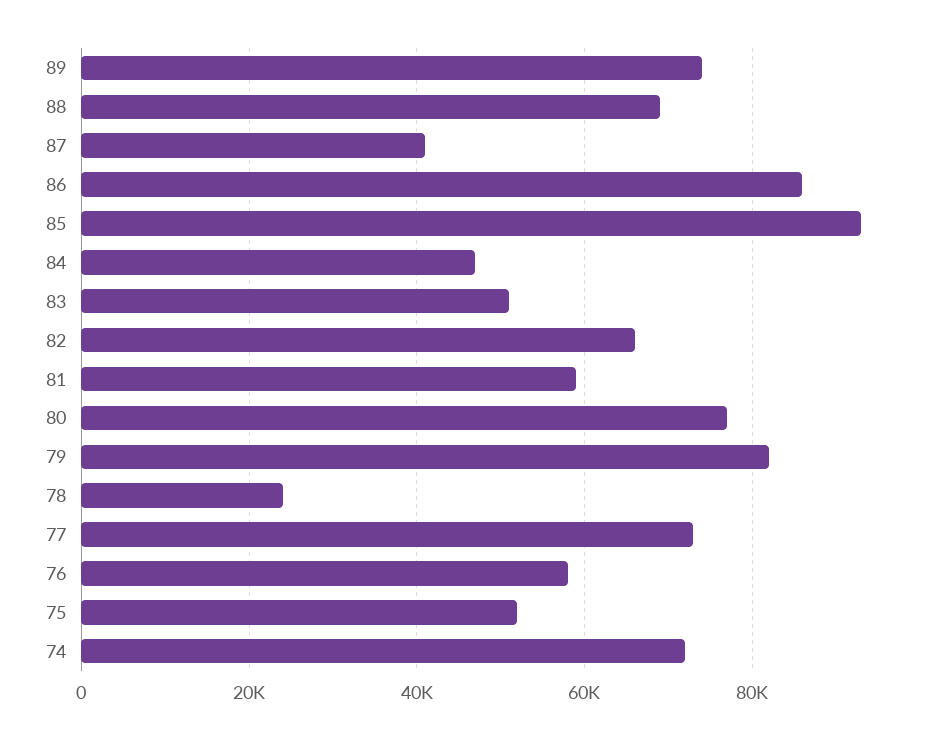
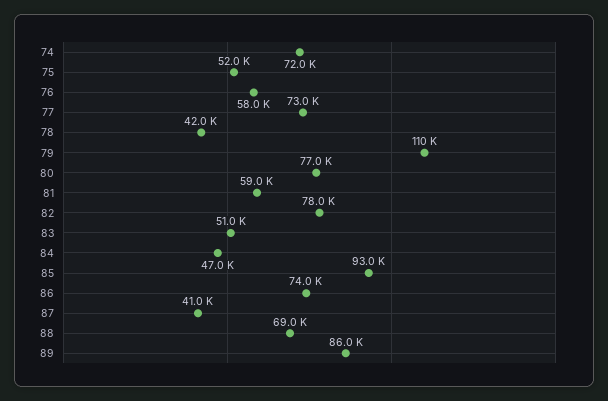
  {
-   "89": 74000,
+   "89": 86000,
    "88": 69000,
    "87": 41000,
-   "86": 86000,
+   "86": 74000,
    "85": 93000,
    "84": 47000,
    "83": 51000,
-   "82": 66000,
+   "82": 78000,
    "81": 59000,
    "80": 77000,
-   "79": 82000,
+   "79": 110000,
-   "78": 24000,
+   "78": 42000,
    "77": 73000,
    "76": 58000,
    "75": 52000,
    "74": 72000
  }

